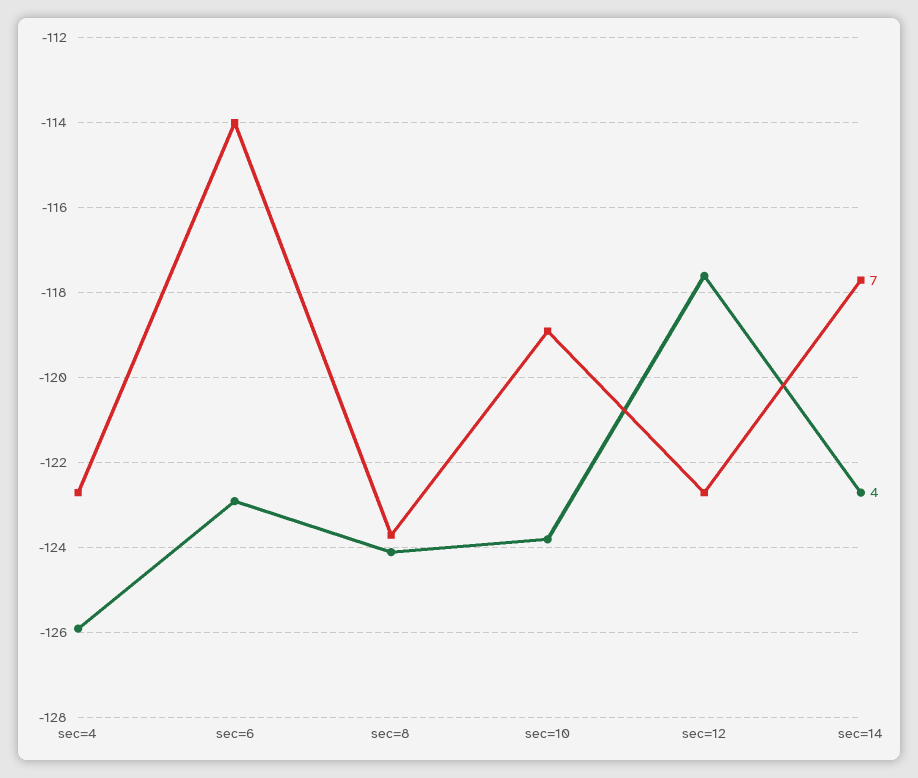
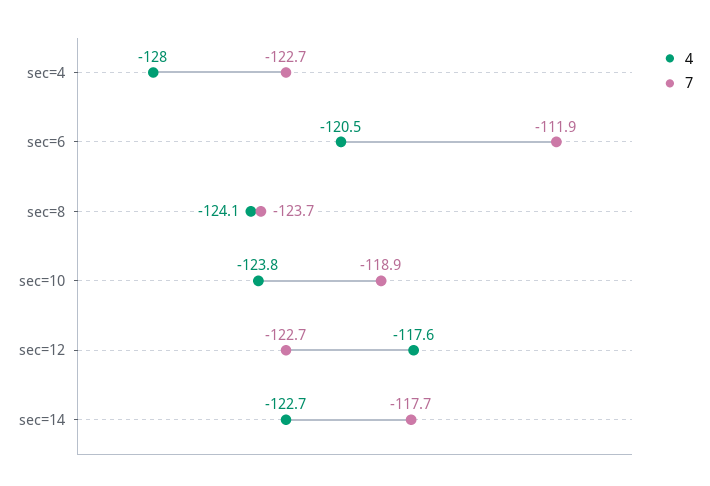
  {
    "7": {
      "sec=4": -122.7,
-     "sec=6": -114,
+     "sec=6": -111.9,
      "sec=8": -123.7,
      "sec=10": -118.9,
      "sec=12": -122.7,
      "sec=14": -117.7
    },
    "4": {
-     "sec=4": -126,
+     "sec=4": -128,
-     "sec=6": -123,
+     "sec=6": -120.5,
      "sec=8": -124.1,
      "sec=10": -123.8,
      "sec=12": -117.6,
      "sec=14": -122.7
    }
  }

